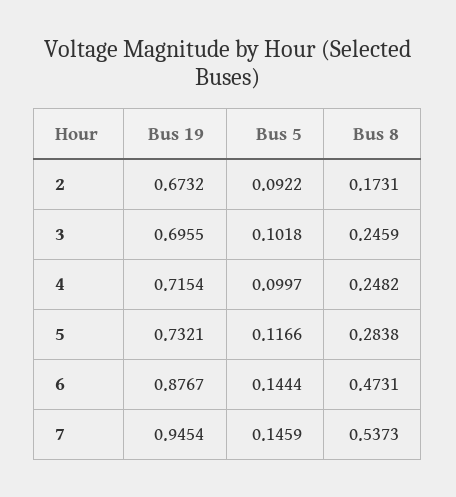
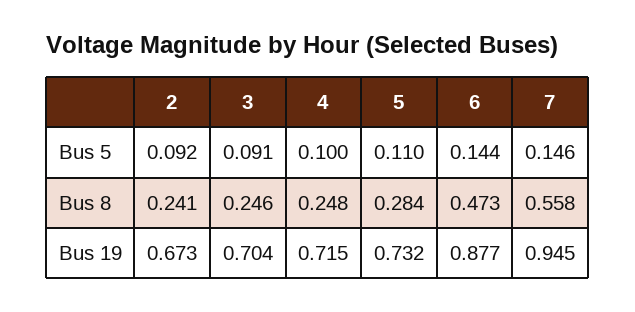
  {
    "Bus 19": {
      "2": 0.6732,
-     "3": 0.6955,
+     "3": 0.704,
      "4": 0.7154,
      "5": 0.7321,
      "6": 0.8767,
      "7": 0.9454
    },
    "Bus 5": {
      "2": 0.0922,
-     "3": 0.1018,
+     "3": 0.091,
      "4": 0.0997,
-     "5": 0.1166,
+     "5": 0.11,
      "6": 0.1444,
      "7": 0.1459
    },
    "Bus 8": {
-     "2": 0.1731,
+     "2": 0.241,
      "3": 0.2459,
      "4": 0.2482,
      "5": 0.2838,
      "6": 0.4731,
-     "7": 0.5373
+     "7": 0.558
    }
  }

